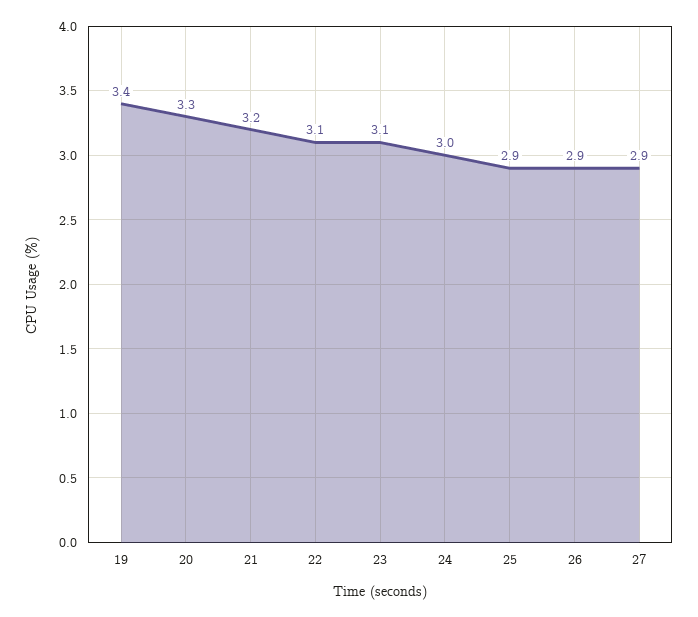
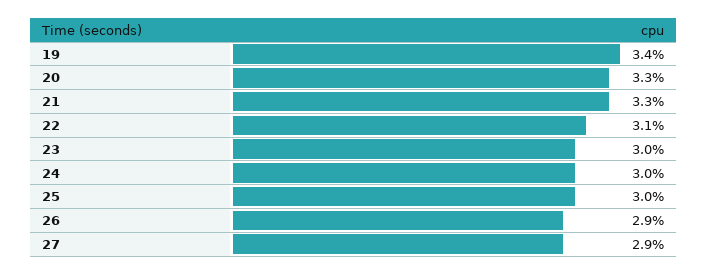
  {
    "19": 3.4,
    "20": 3.3,
-   "21": 3.2,
+   "21": 3.3,
    "22": 3.1,
-   "23": 3.1,
+   "23": 3,
    "24": 3,
-   "25": 2.9,
+   "25": 3,
    "26": 2.9,
    "27": 2.9
  }

